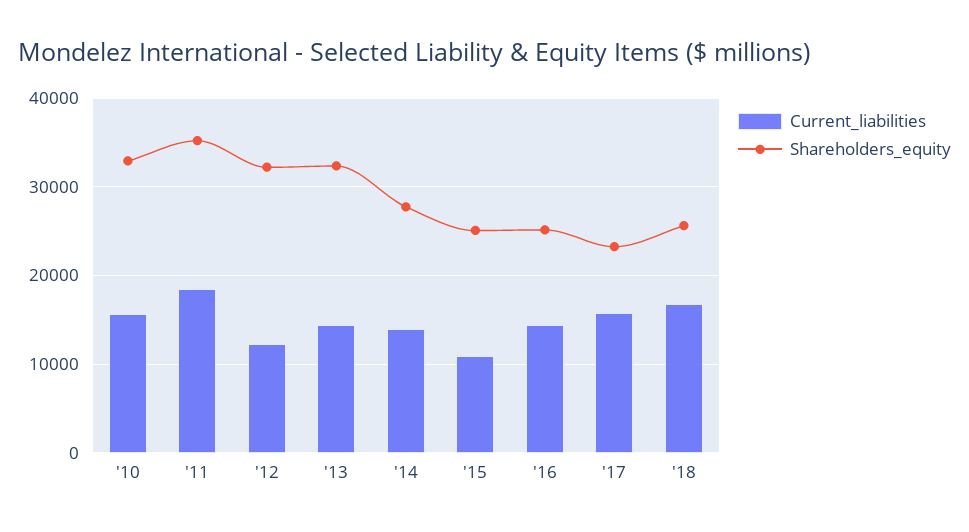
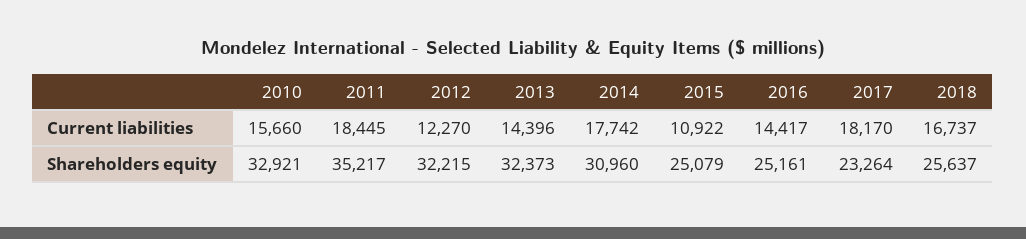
  {
    "Current_liabilities": {
      "'10": 15660,
      "'11": 18445,
      "'12": 12270,
      "'13": 14396,
-     "'14": 14000,
+     "'14": 17742,
      "'15": 10922,
      "'16": 14417,
-     "'17": 16000,
+     "'17": 18170,
      "'18": 16737
    },
    "Shareholders_equity": {
      "'10": 32921,
      "'11": 35217,
      "'12": 32215,
      "'13": 32373,
-     "'14": 28000,
+     "'14": 30960,
      "'15": 25079,
      "'16": 25161,
      "'17": 23264,
      "'18": 25637
    }
  }

